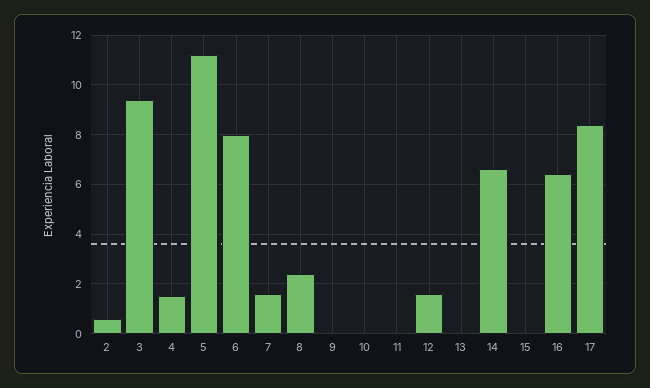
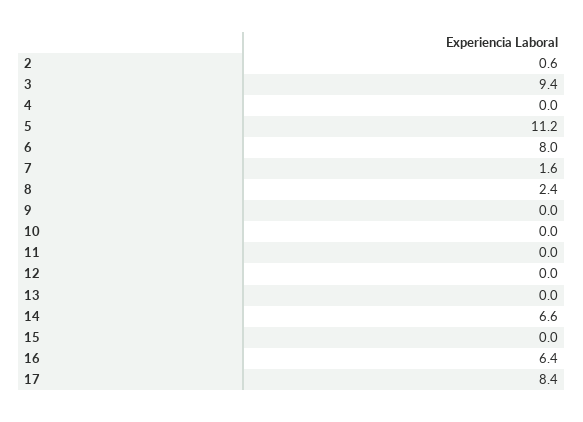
  {
    "2": 0.6,
    "3": 9.4,
-   "4": 1.5,
+   "4": 0,
    "5": 11.2,
    "6": 8,
    "7": 1.6,
    "8": 2.4,
    "9": 0,
    "10": 0,
    "11": 0,
-   "12": 1.5,
+   "12": 0,
    "13": 0,
    "14": 6.6,
    "15": 0,
    "16": 6.4,
    "17": 8.4
  }

